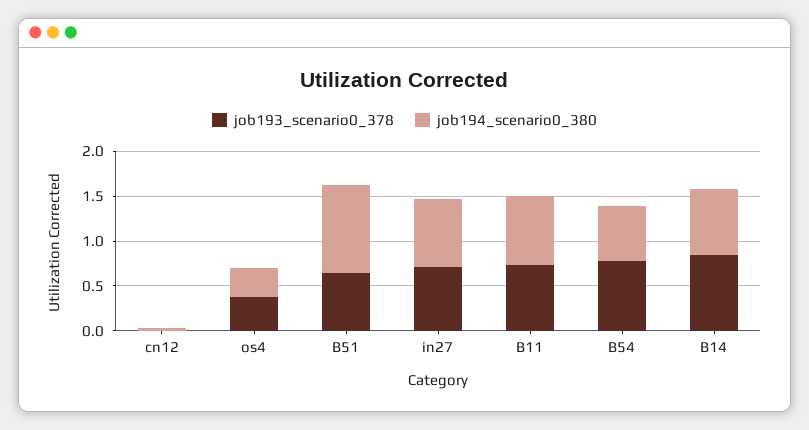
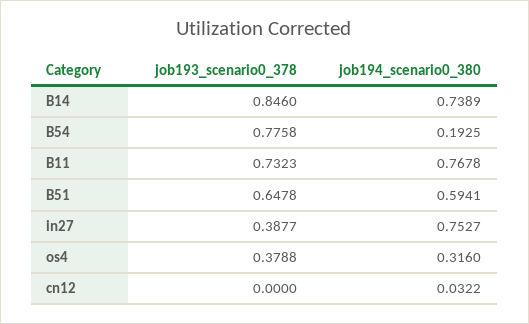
  {
    "job193_scenario0_378": {
      "cn12": 0,
      "os4": 0.3788,
      "B51": 0.6478,
-     "in27": 0.7,
+     "in27": 0.3877,
      "B11": 0.7323,
      "B54": 0.7758,
      "B14": 0.846
    },
    "job194_scenario0_380": {
      "cn12": 0.0322,
      "os4": 0.316,
-     "B51": 1,
+     "B51": 0.5941,
      "in27": 0.7527,
      "B11": 0.7678,
-     "B54": 0.6,
+     "B54": 0.1925,
      "B14": 0.7389
    }
  }

